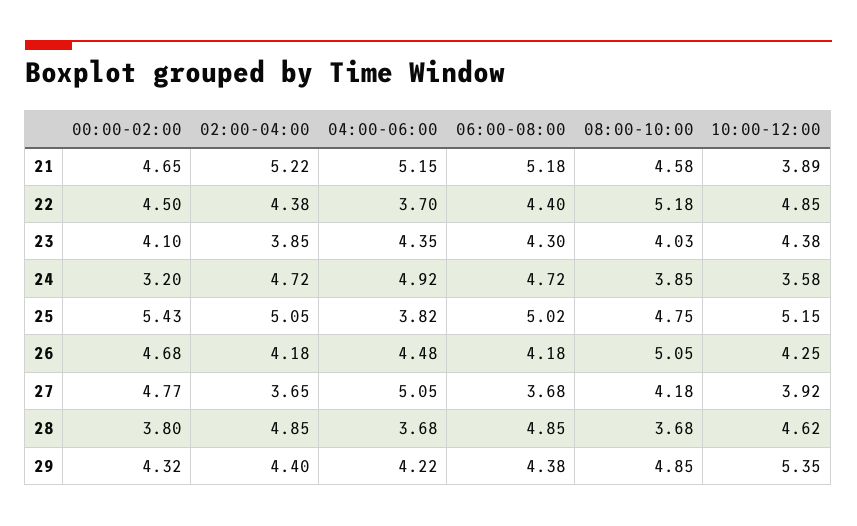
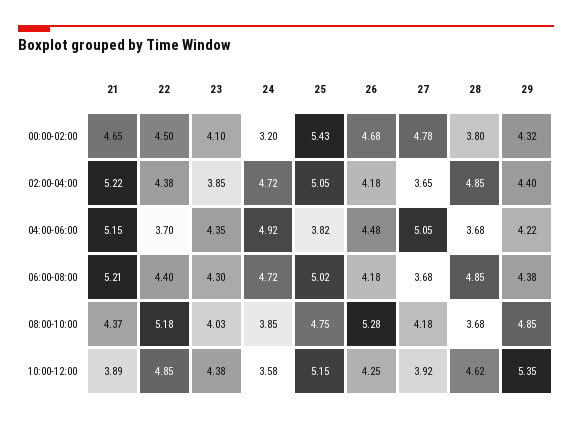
  {
    "00:00-02:00": {
      "21": 4.65,
      "22": 4.5,
      "23": 4.1,
      "24": 3.2,
      "25": 5.43,
      "26": 4.68,
-     "27": 4.77,
+     "27": 4.78,
      "28": 3.8,
      "29": 4.32
    },
    "02:00-04:00": {
      "21": 5.22,
      "22": 4.38,
      "23": 3.85,
      "24": 4.72,
      "25": 5.05,
      "26": 4.18,
      "27": 3.65,
      "28": 4.85,
      "29": 4.4
    },
    "04:00-06:00": {
      "21": 5.15,
      "22": 3.7,
      "23": 4.35,
      "24": 4.92,
      "25": 3.82,
      "26": 4.48,
      "27": 5.05,
      "28": 3.68,
      "29": 4.22
    },
    "06:00-08:00": {
-     "21": 5.18,
+     "21": 5.21,
      "22": 4.4,
      "23": 4.3,
      "24": 4.72,
      "25": 5.02,
      "26": 4.18,
      "27": 3.68,
      "28": 4.85,
      "29": 4.38
    },
    "08:00-10:00": {
-     "21": 4.58,
+     "21": 4.37,
      "22": 5.18,
      "23": 4.03,
      "24": 3.85,
      "25": 4.75,
-     "26": 5.05,
+     "26": 5.28,
      "27": 4.18,
      "28": 3.68,
      "29": 4.85
    },
    "10:00-12:00": {
      "21": 3.89,
      "22": 4.85,
      "23": 4.38,
      "24": 3.58,
      "25": 5.15,
      "26": 4.25,
      "27": 3.92,
      "28": 4.62,
      "29": 5.35
    }
  }

